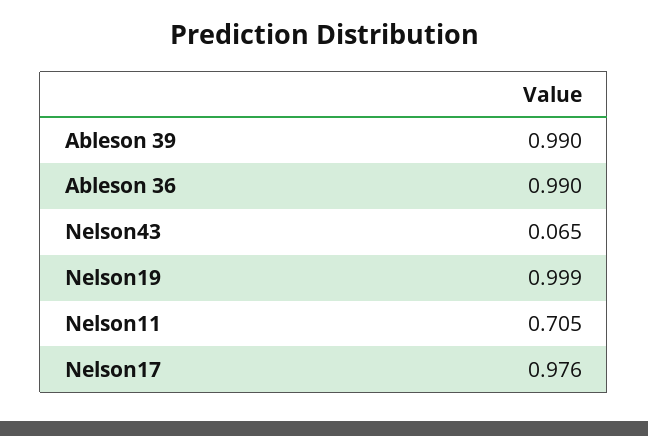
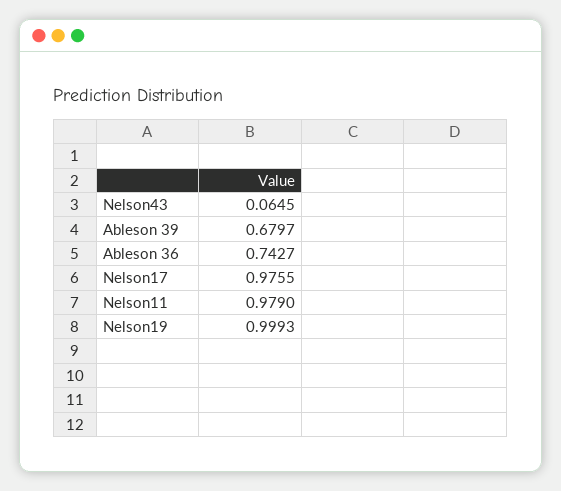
  {
-   "Ableson 39": 0.99,
+   "Ableson 39": 0.6797,
-   "Ableson 36": 0.99,
+   "Ableson 36": 0.7427,
    "Nelson43": 0.0645,
    "Nelson19": 0.9993,
-   "Nelson11": 0.705,
+   "Nelson11": 0.979,
    "Nelson17": 0.9755
  }

